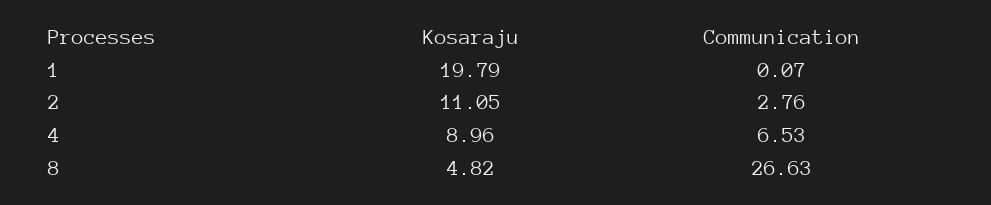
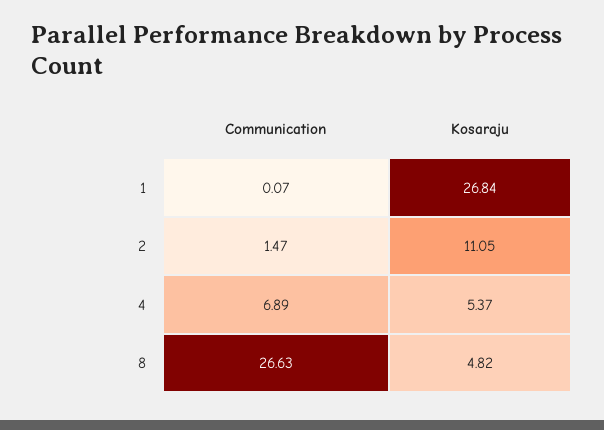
  {
    "Kosaraju": {
-     "1": 19.79,
+     "1": 26.84,
      "2": 11.05,
-     "4": 8.96,
+     "4": 5.37,
      "8": 4.82
    },
    "Communication": {
      "1": 0.07,
-     "2": 2.76,
+     "2": 1.47,
-     "4": 6.53,
+     "4": 6.89,
      "8": 26.63
    }
  }

